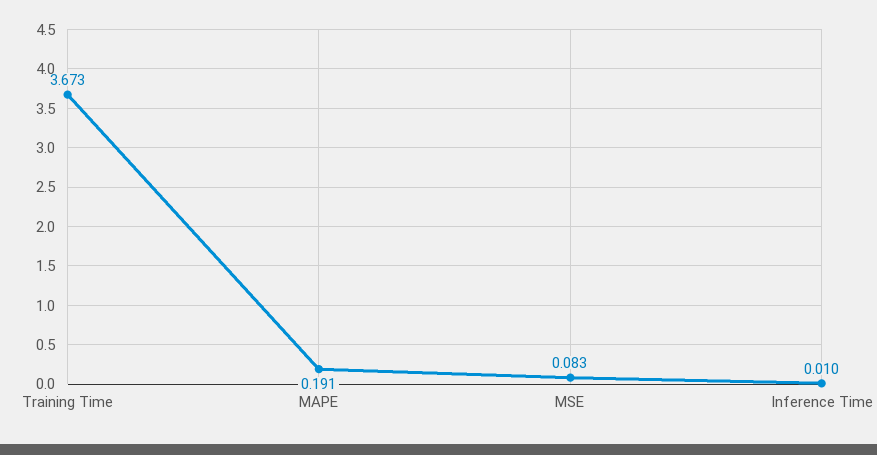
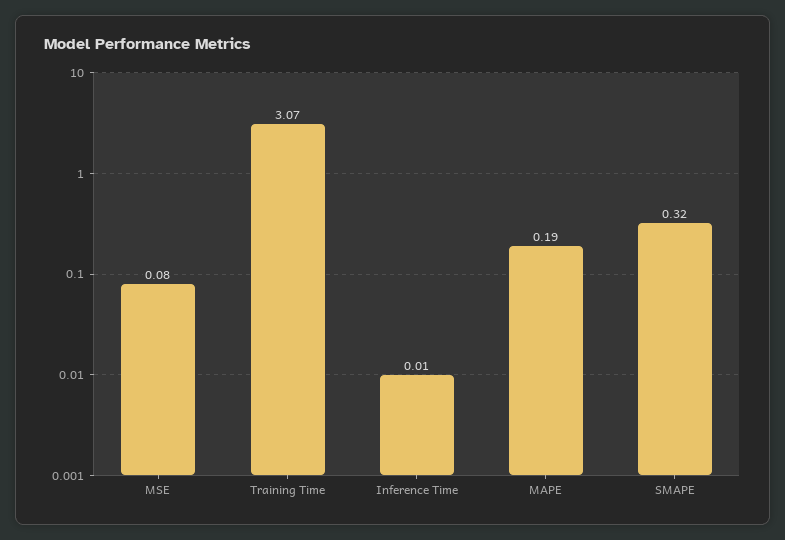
  {
-   "Training Time": 3.673,
+   "Training Time": 3.07,
    "MAPE": 0.191,
    "MSE": 0.083,
-   "Inference Time": 0.01
+   "Inference Time": 0.01,
+   "SMAPE": 0.32
  }

